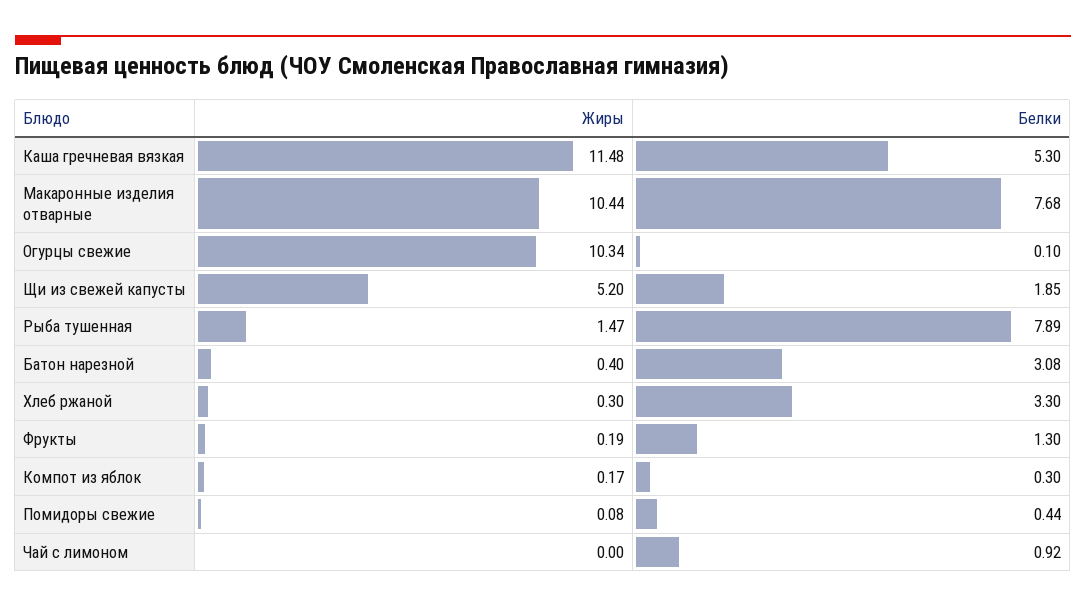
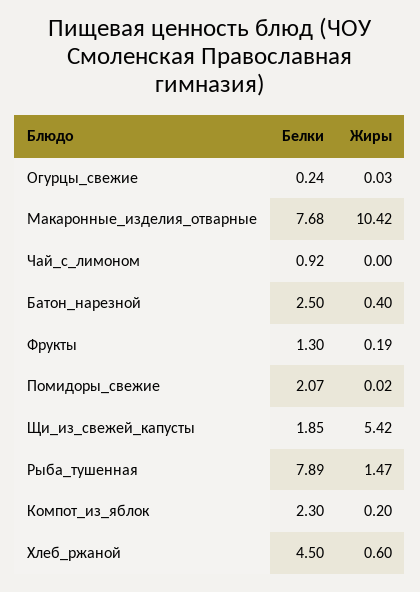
  {
    "Жиры": {
-     "Каша гречневая вязкая": 11.48,
-     "Макаронные изделия отварные": 10.44,
+     "Макаронные изделия отварные": 10.42,
-     "Огурцы свежие": 10.34,
+     "Огурцы свежие": 0.03,
-     "Щи из свежей капусты": 5.2,
+     "Щи из свежей капусты": 5.42,
      "Рыба тушенная": 1.47,
      "Батон нарезной": 0.4,
-     "Хлеб ржаной": 0.3,
+     "Хлеб ржаной": 0.6,
      "Фрукты": 0.19,
-     "Компот из яблок": 0.17,
+     "Компот из яблок": 0.2,
-     "Помидоры свежие": 0.08,
+     "Помидоры свежие": 0.02,
      "Чай с лимоном": 0
    },
    "Белки": {
-     "Каша гречневая вязкая": 5.3,
      "Макаронные изделия отварные": 7.68,
-     "Огурцы свежие": 0.1,
+     "Огурцы свежие": 0.24,
      "Щи из свежей капусты": 1.85,
      "Рыба тушенная": 7.89,
-     "Батон нарезной": 3.08,
+     "Батон нарезной": 2.5,
-     "Хлеб ржаной": 3.3,
+     "Хлеб ржаной": 4.5,
      "Фрукты": 1.3,
-     "Компот из яблок": 0.3,
+     "Компот из яблок": 2.3,
-     "Помидоры свежие": 0.44,
+     "Помидоры свежие": 2.07,
      "Чай с лимоном": 0.92
    }
  }

